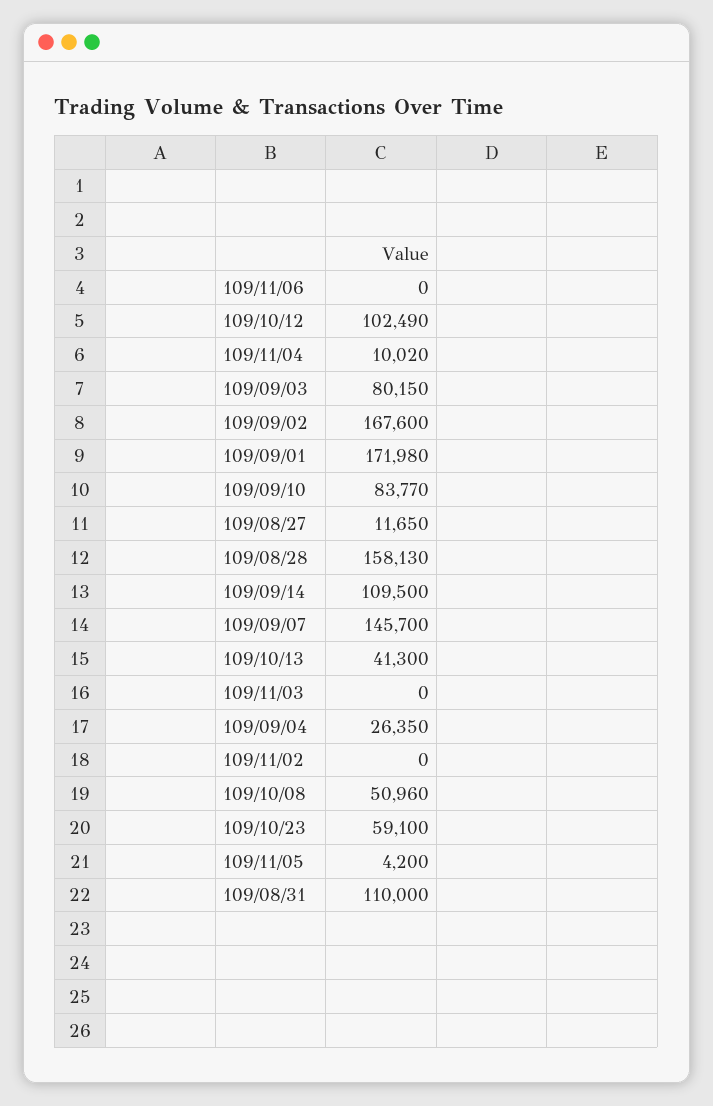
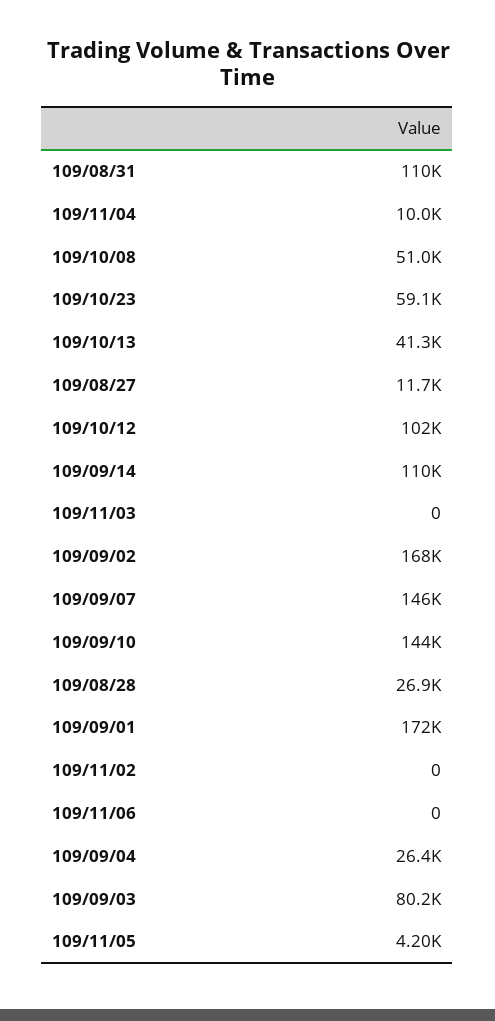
  {
    "109/11/06": 0,
    "109/10/12": 102490,
    "109/11/04": 10020,
    "109/09/03": 80150,
    "109/09/02": 167600,
    "109/09/01": 171980,
-   "109/09/10": 83770,
+   "109/09/10": 144000,
    "109/08/27": 11650,
-   "109/08/28": 158130,
+   "109/08/28": 26900,
    "109/09/14": 109500,
    "109/09/07": 145700,
    "109/10/13": 41300,
    "109/11/03": 0,
    "109/09/04": 26350,
    "109/11/02": 0,
    "109/10/08": 50960,
    "109/10/23": 59100,
    "109/11/05": 4200,
    "109/08/31": 110000
  }

